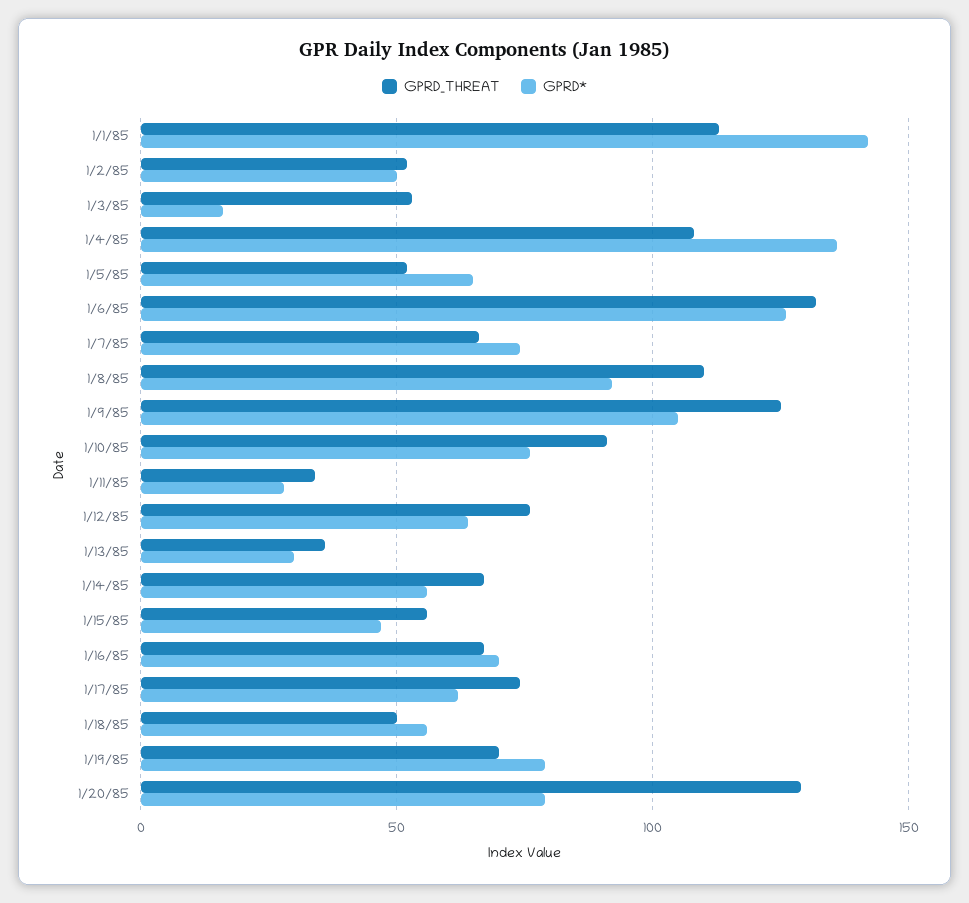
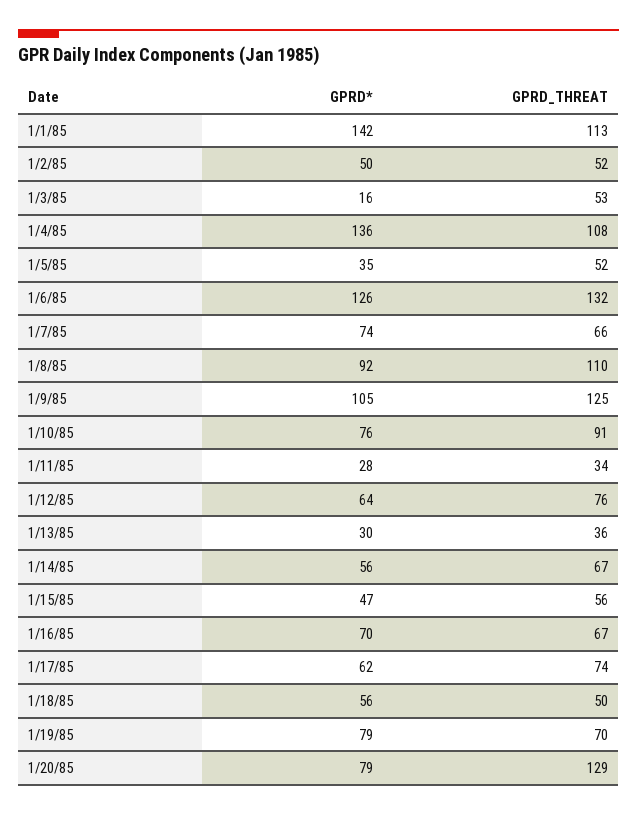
  {
    "GPRD_THREAT": {
      "1/1/85": 113,
      "1/2/85": 52,
      "1/3/85": 53,
      "1/4/85": 108,
      "1/5/85": 52,
      "1/6/85": 132,
      "1/7/85": 66,
      "1/8/85": 110,
      "1/9/85": 125,
      "1/10/85": 91,
      "1/11/85": 34,
      "1/12/85": 76,
      "1/13/85": 36,
      "1/14/85": 67,
      "1/15/85": 56,
      "1/16/85": 67,
      "1/17/85": 74,
      "1/18/85": 50,
      "1/19/85": 70,
      "1/20/85": 129
    },
    "GPRD*": {
      "1/1/85": 142,
      "1/2/85": 50,
      "1/3/85": 16,
      "1/4/85": 136,
-     "1/5/85": 65,
+     "1/5/85": 35,
      "1/6/85": 126,
      "1/7/85": 74,
      "1/8/85": 92,
      "1/9/85": 105,
      "1/10/85": 76,
      "1/11/85": 28,
      "1/12/85": 64,
      "1/13/85": 30,
      "1/14/85": 56,
      "1/15/85": 47,
      "1/16/85": 70,
      "1/17/85": 62,
      "1/18/85": 56,
      "1/19/85": 79,
      "1/20/85": 79
    }
  }

